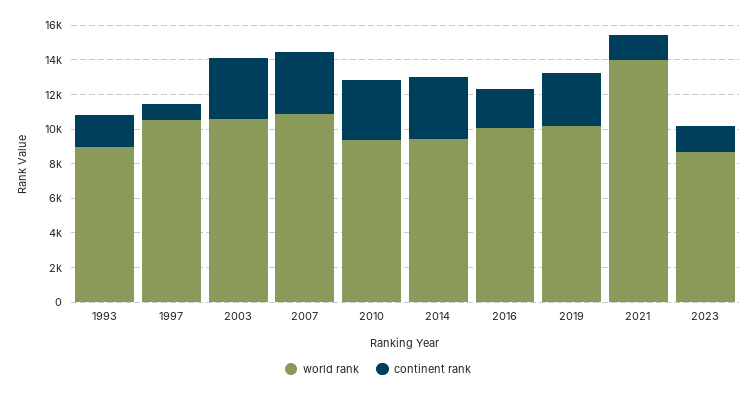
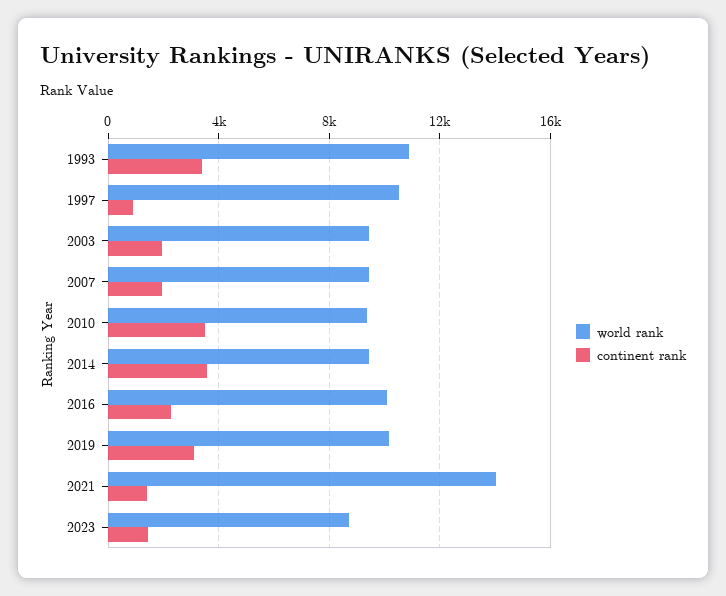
  {
    "world rank": {
-     "1993": 9000,
+     "1993": 11000,
      "1997": 10500,
-     "2003": 10500,
+     "2003": 9500,
-     "2007": 11000,
+     "2007": 9500,
      "2010": 9500,
      "2014": 9500,
      "2016": 10000,
      "2019": 10000,
      "2021": 14000,
      "2023": 8500
    },
    "continent rank": {
-     "1993": 2000,
+     "1993": 3500,
      "1997": 1000,
-     "2003": 3500,
+     "2003": 2000,
-     "2007": 3500,
+     "2007": 2000,
      "2010": 3500,
      "2014": 3500,
      "2016": 2500,
      "2019": 3000,
      "2021": 1500,
      "2023": 1500
    }
  }

